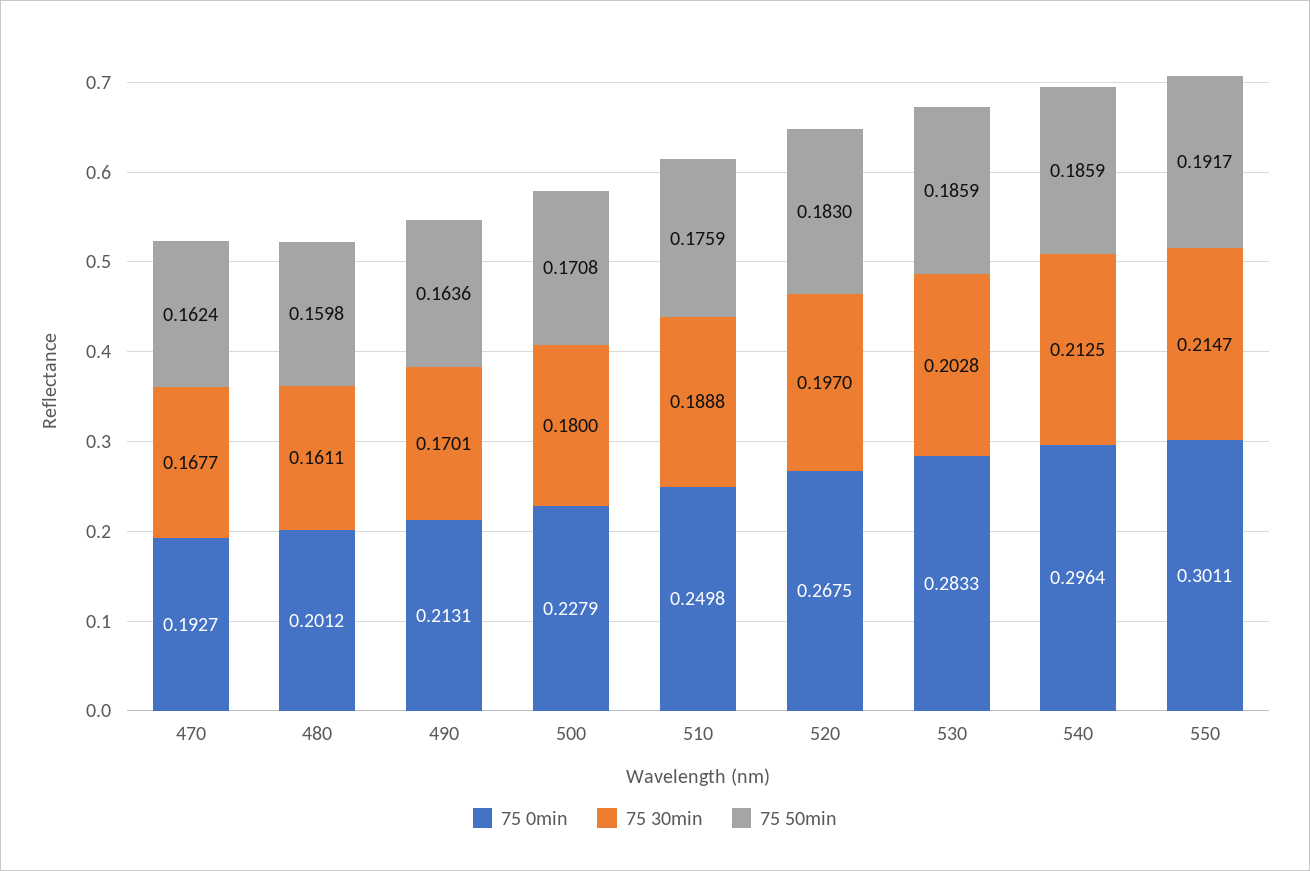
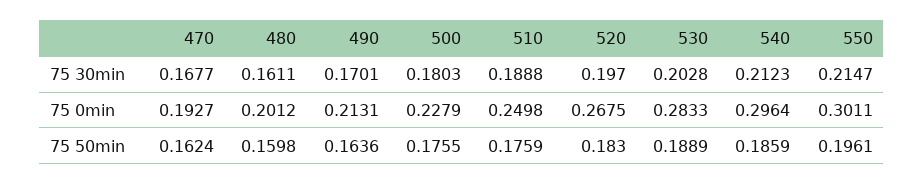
  {
    "75 0min": {
      "470": 0.1927,
      "480": 0.2012,
      "490": 0.2131,
      "500": 0.2279,
      "510": 0.2498,
      "520": 0.2675,
      "530": 0.2833,
      "540": 0.2964,
      "550": 0.3011
    },
    "75 30min": {
      "470": 0.1677,
      "480": 0.1611,
      "490": 0.1701,
-     "500": 0.18,
+     "500": 0.1803,
      "510": 0.1888,
      "520": 0.197,
      "530": 0.2028,
-     "540": 0.2125,
+     "540": 0.2123,
      "550": 0.2147
    },
    "75 50min": {
      "470": 0.1624,
      "480": 0.1598,
      "490": 0.1636,
-     "500": 0.1708,
+     "500": 0.1755,
      "510": 0.1759,
      "520": 0.183,
-     "530": 0.1859,
+     "530": 0.1889,
      "540": 0.1859,
-     "550": 0.1917
+     "550": 0.1961
    }
  }

